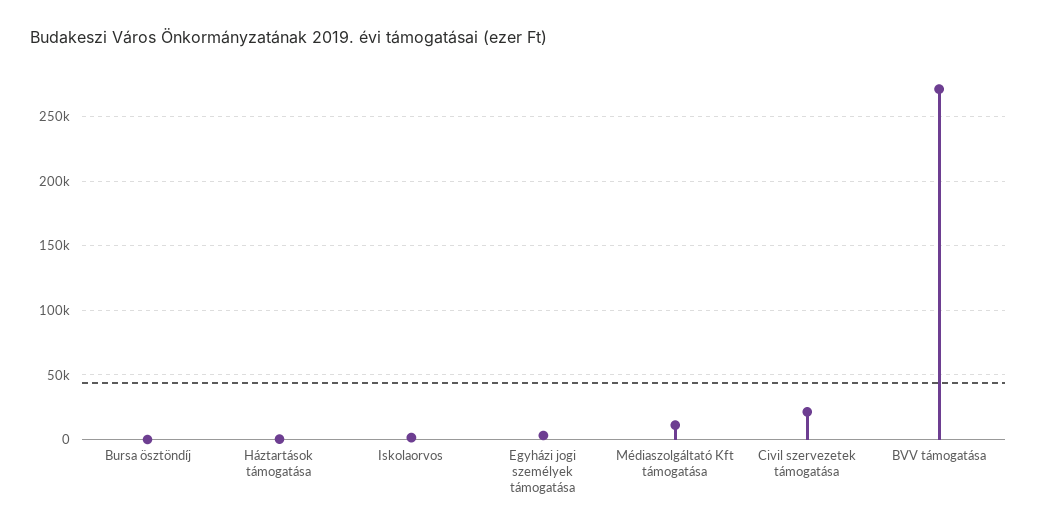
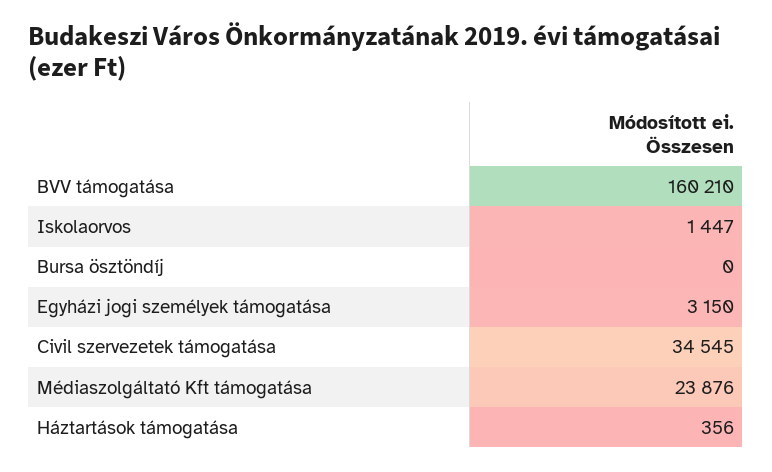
  {
    "Bursa ösztöndíj": 0,
    "Háztartások támogatása": 356,
    "Iskolaorvos": 1447,
    "Egyházi jogi személyek támogatása": 3150,
-   "Médiaszolgáltató Kft támogatása": 10000,
+   "Médiaszolgáltató Kft támogatása": 23876,
-   "Civil szervezetek támogatása": 20000,
+   "Civil szervezetek támogatása": 34545,
-   "BVV támogatása": 270000
+   "BVV támogatása": 160210
  }

